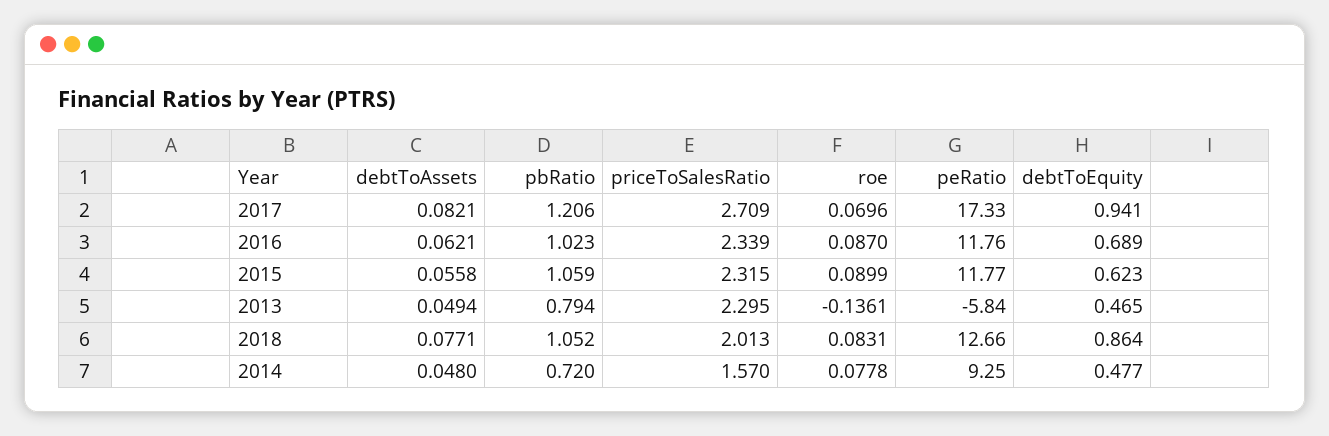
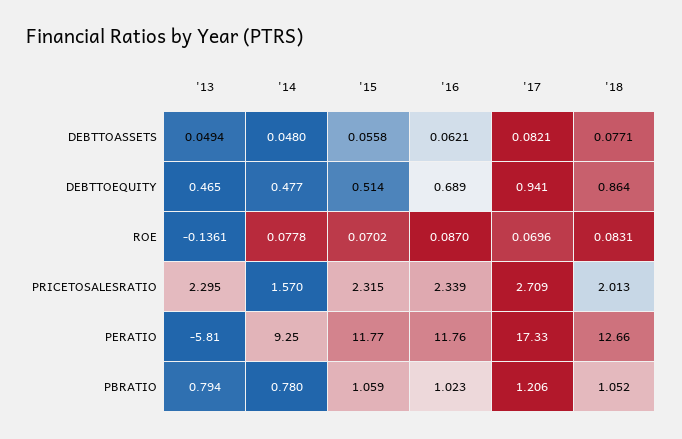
  {
    "debtToAssets": {
      "2017": 0.0821,
      "2016": 0.0621,
      "2015": 0.0558,
      "2013": 0.0494,
      "2018": 0.0771,
      "2014": 0.048
    },
    "pbRatio": {
      "2017": 1.206,
      "2016": 1.023,
      "2015": 1.059,
      "2013": 0.794,
      "2018": 1.052,
-     "2014": 0.72
+     "2014": 0.78
    },
    "priceToSalesRatio": {
      "2017": 2.709,
      "2016": 2.339,
      "2015": 2.315,
      "2013": 2.295,
      "2018": 2.013,
      "2014": 1.57
    },
    "roe": {
      "2017": 0.0696,
      "2016": 0.087,
-     "2015": 0.0899,
+     "2015": 0.0702,
      "2013": -0.1361,
      "2018": 0.0831,
      "2014": 0.0778
    },
    "peRatio": {
      "2017": 17.33,
      "2016": 11.76,
      "2015": 11.77,
-     "2013": -5.84,
+     "2013": -5.81,
      "2018": 12.66,
      "2014": 9.25
    },
    "debtToEquity": {
      "2017": 0.941,
      "2016": 0.689,
-     "2015": 0.623,
+     "2015": 0.514,
      "2013": 0.465,
      "2018": 0.864,
      "2014": 0.477
    }
  }

